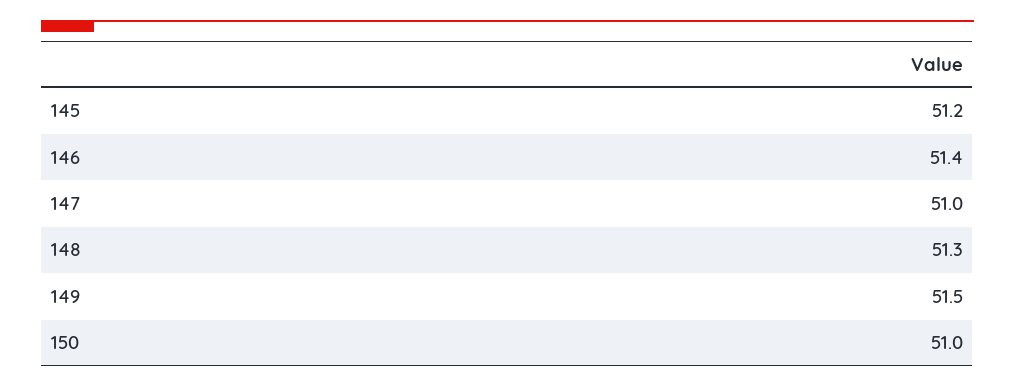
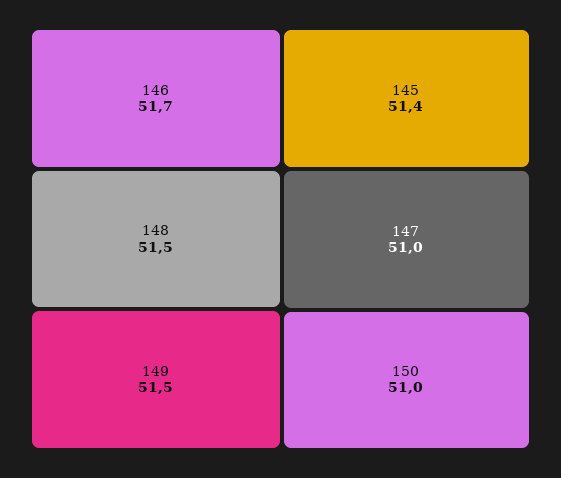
  {
-   "145": 51.2,
+   "145": 51.4,
-   "146": 51.4,
+   "146": 51.7,
    "147": 51,
-   "148": 51.3,
+   "148": 51.5,
    "149": 51.5,
    "150": 51
  }

